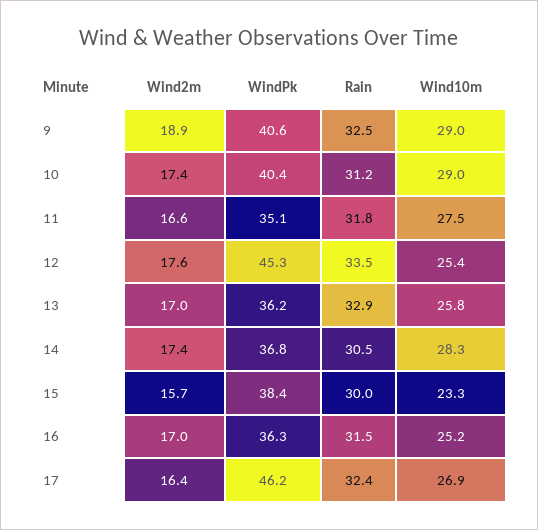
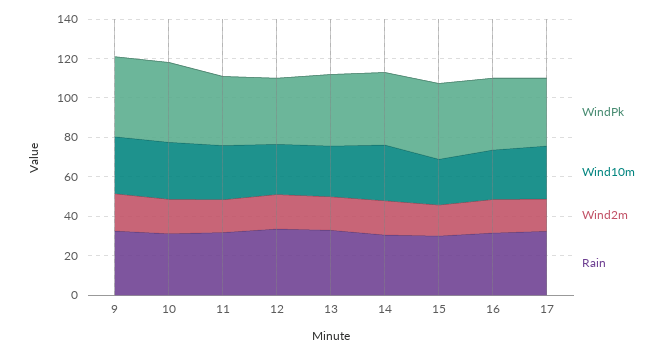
  {
    "Wind2m": {
      "9": 18.9,
      "10": 17.4,
      "11": 16.6,
      "12": 17.6,
      "13": 17,
      "14": 17.4,
      "15": 15.7,
      "16": 17,
      "17": 16.4
    },
    "WindPk": {
      "9": 40.6,
      "10": 40.4,
      "11": 35.1,
-     "12": 45.3,
+     "12": 35,
      "13": 36.2,
      "14": 36.8,
      "15": 38.4,
      "16": 36.3,
-     "17": 46.2
+     "17": 35
    },
    "Rain": {
      "9": 32.5,
      "10": 31.2,
      "11": 31.8,
      "12": 33.5,
      "13": 32.9,
      "14": 30.5,
      "15": 30,
      "16": 31.5,
      "17": 32.4
    },
    "Wind10m": {
      "9": 29,
      "10": 29,
      "11": 27.5,
      "12": 25.4,
      "13": 25.8,
      "14": 28.3,
      "15": 23.3,
      "16": 25.2,
      "17": 26.9
    }
  }

